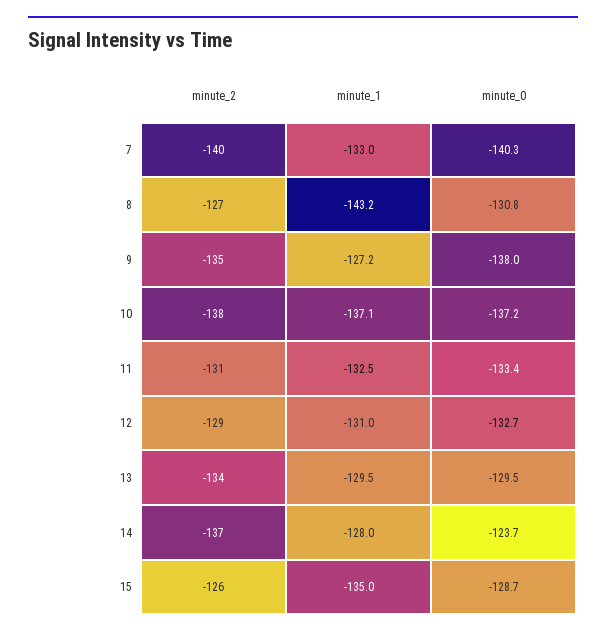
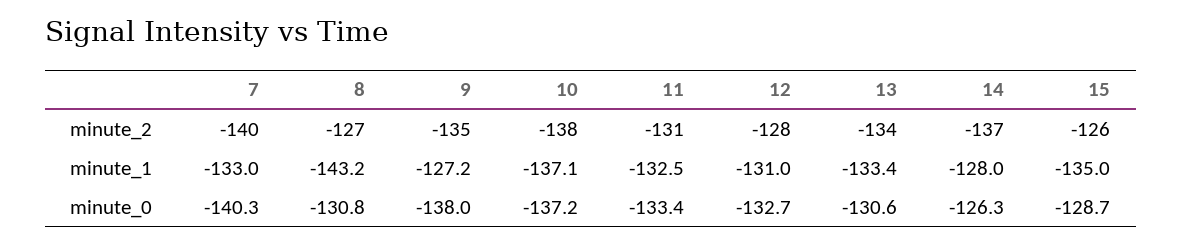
  {
    "minute_2": {
      "7": -140,
      "8": -127,
      "9": -135,
      "10": -138,
      "11": -131,
-     "12": -129,
+     "12": -128,
      "13": -134,
      "14": -137,
      "15": -126
    },
    "minute_1": {
      "7": -133,
      "8": -143.2,
      "9": -127.2,
      "10": -137.1,
      "11": -132.5,
      "12": -131,
-     "13": -129.5,
+     "13": -133.4,
      "14": -128,
      "15": -135
    },
    "minute_0": {
      "7": -140.3,
      "8": -130.8,
      "9": -138,
      "10": -137.2,
      "11": -133.4,
      "12": -132.7,
-     "13": -129.5,
+     "13": -130.6,
-     "14": -123.7,
+     "14": -126.3,
      "15": -128.7
    }
  }

